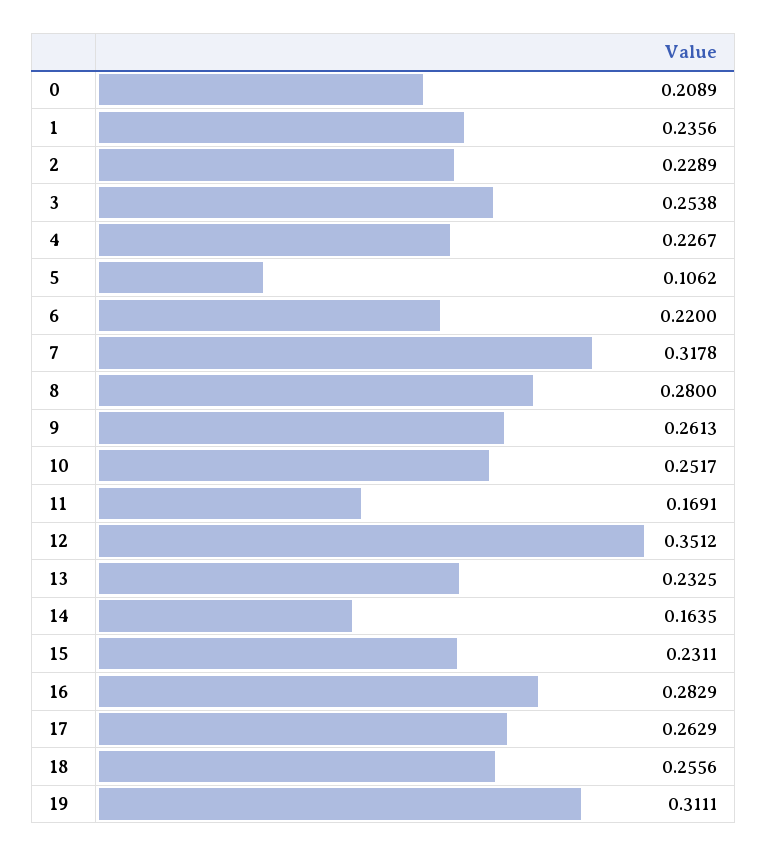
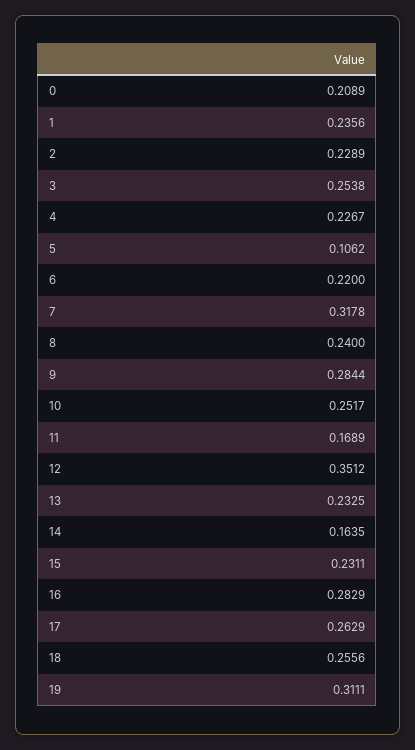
  {
    "0": 0.2089,
    "1": 0.2356,
    "2": 0.2289,
    "3": 0.2538,
    "4": 0.2267,
    "5": 0.1062,
    "6": 0.22,
    "7": 0.3178,
-   "8": 0.28,
+   "8": 0.24,
-   "9": 0.2613,
+   "9": 0.2844,
    "10": 0.2517,
-   "11": 0.1691,
+   "11": 0.1689,
    "12": 0.3512,
    "13": 0.2325,
    "14": 0.1635,
    "15": 0.2311,
    "16": 0.2829,
    "17": 0.2629,
    "18": 0.2556,
    "19": 0.3111
  }

